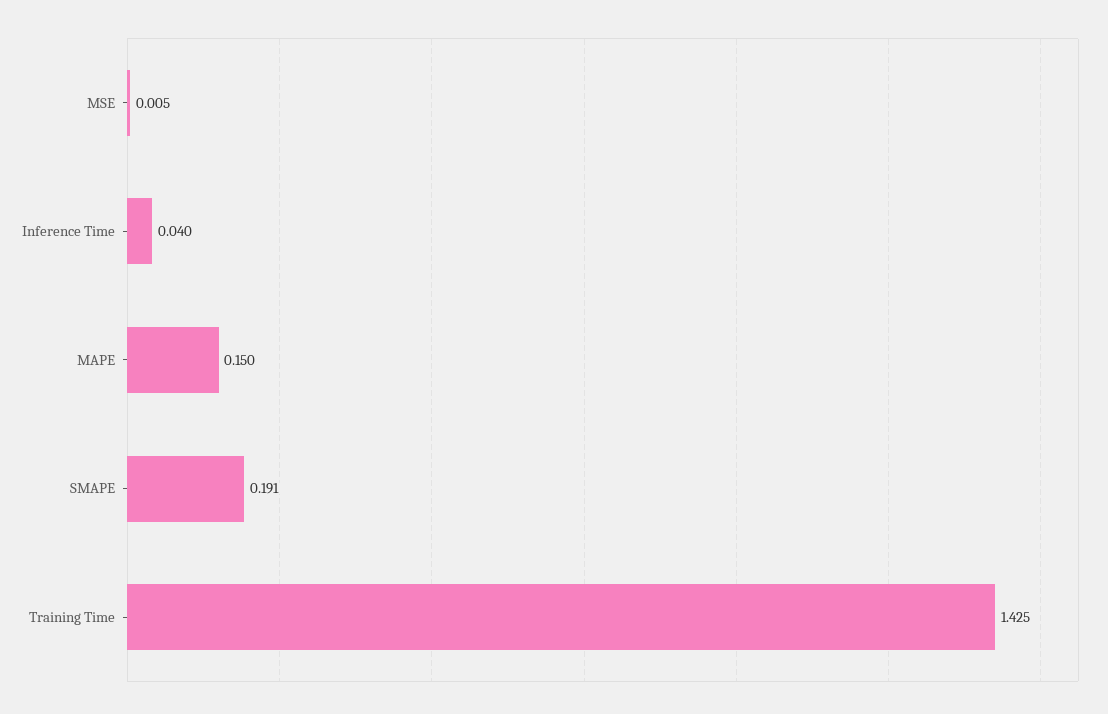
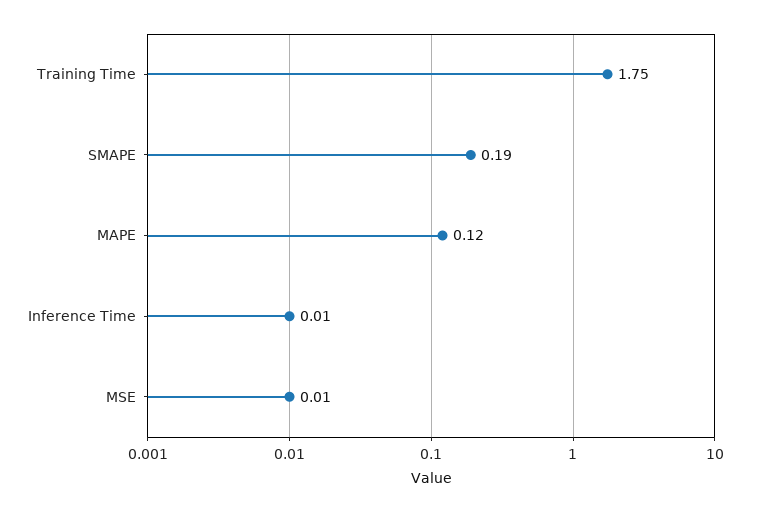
  {
    "MSE": 0.005,
-   "Inference Time": 0.04,
+   "Inference Time": 0.01,
-   "MAPE": 0.15,
+   "MAPE": 0.12,
    "SMAPE": 0.191,
-   "Training Time": 1.425
+   "Training Time": 1.75
  }

